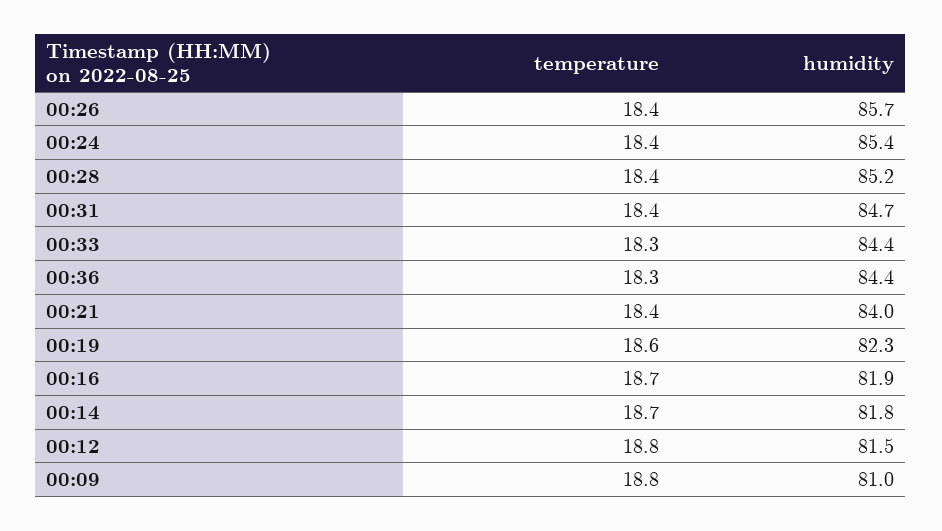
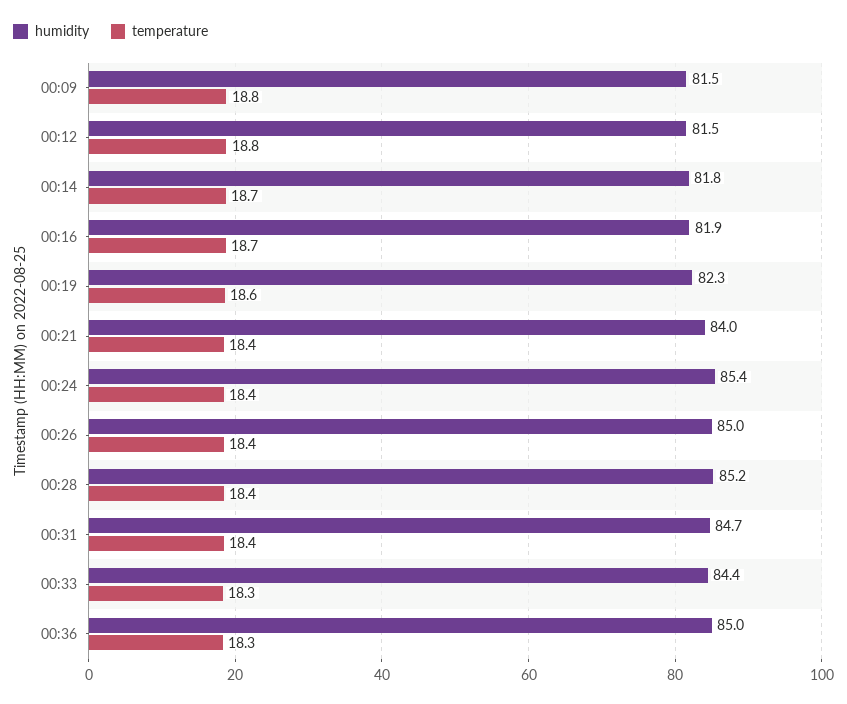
  {
    "temperature": {
      "00:26": 18.4,
      "00:24": 18.4,
      "00:28": 18.4,
      "00:31": 18.4,
      "00:33": 18.3,
      "00:36": 18.3,
      "00:21": 18.4,
      "00:19": 18.6,
      "00:16": 18.7,
      "00:14": 18.7,
      "00:12": 18.8,
      "00:09": 18.8
    },
    "humidity": {
-     "00:26": 85.7,
+     "00:26": 85,
      "00:24": 85.4,
      "00:28": 85.2,
      "00:31": 84.7,
      "00:33": 84.4,
-     "00:36": 84.4,
+     "00:36": 85,
      "00:21": 84,
      "00:19": 82.3,
      "00:16": 81.9,
      "00:14": 81.8,
      "00:12": 81.5,
-     "00:09": 81
+     "00:09": 81.5
    }
  }

